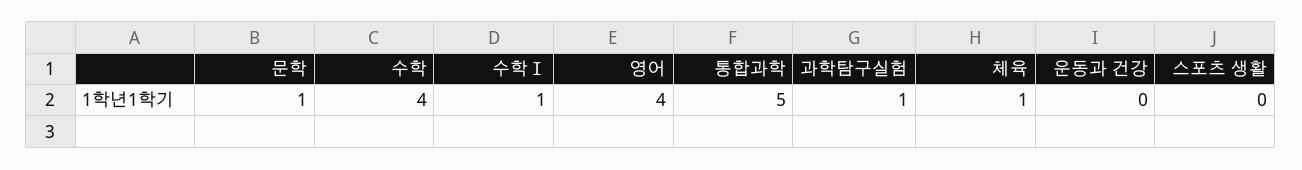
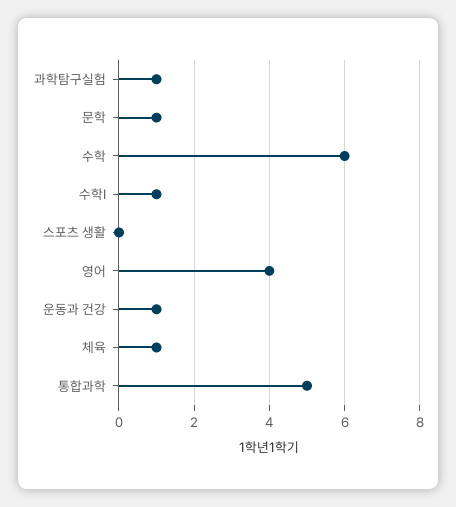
  {
    "문학": 1,
-   "수학": 4,
+   "수학": 6,
    "수학Ⅰ": 1,
    "영어": 4,
    "통합과학": 5,
    "과학탐구실험": 1,
    "체육": 1,
-   "운동과 건강": 0,
+   "운동과 건강": 1,
    "스포츠 생활": 0
  }

